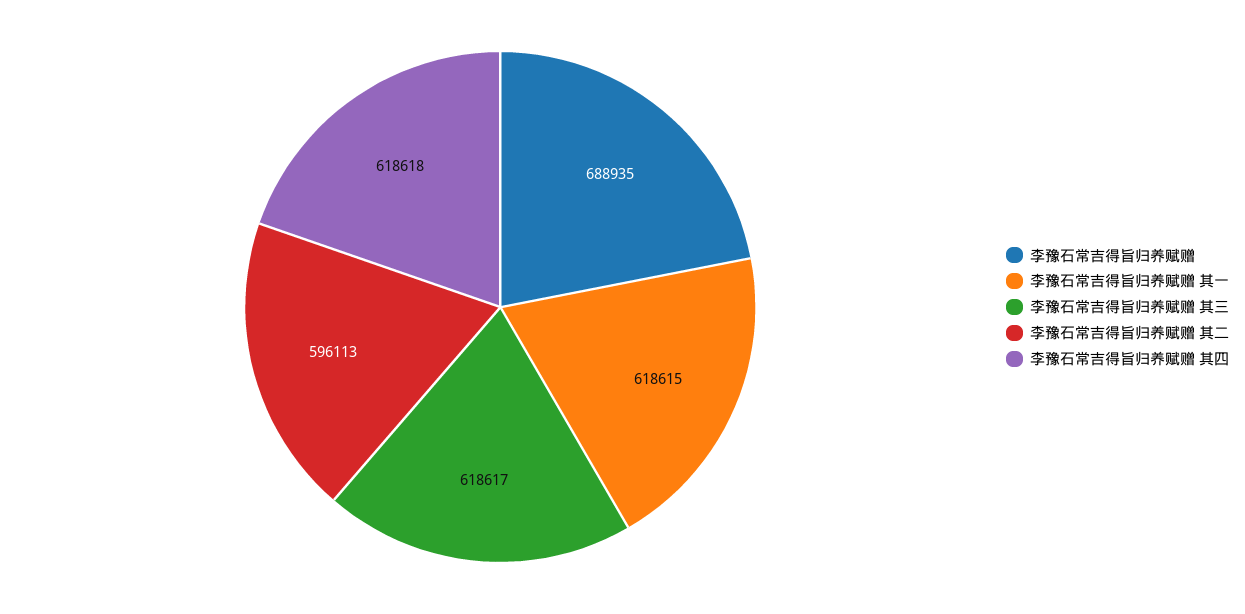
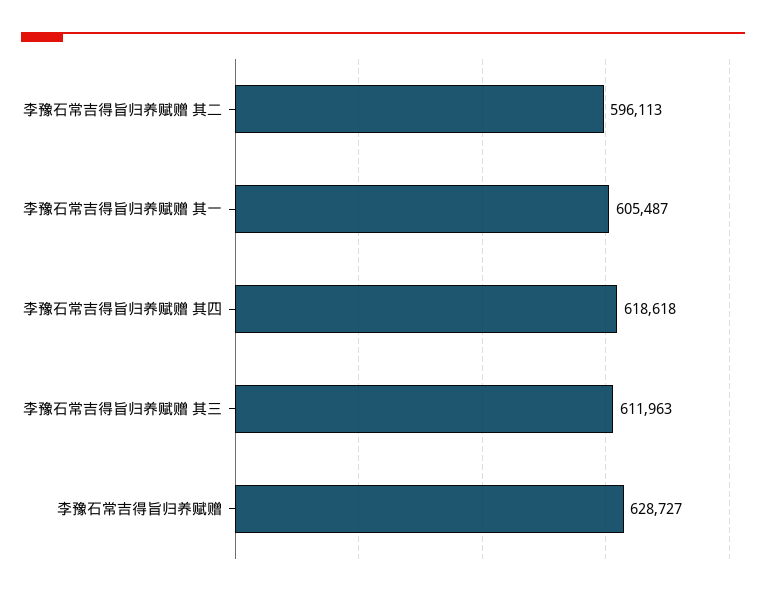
  {
-   "李豫石常吉得旨归养赋赠": 688935,
+   "李豫石常吉得旨归养赋赠": 628727,
-   "李豫石常吉得旨归养赋赠 其一": 618615,
+   "李豫石常吉得旨归养赋赠 其一": 605487,
-   "李豫石常吉得旨归养赋赠 其三": 618617,
+   "李豫石常吉得旨归养赋赠 其三": 611963,
    "李豫石常吉得旨归养赋赠 其二": 596113,
    "李豫石常吉得旨归养赋赠 其四": 618618
  }

